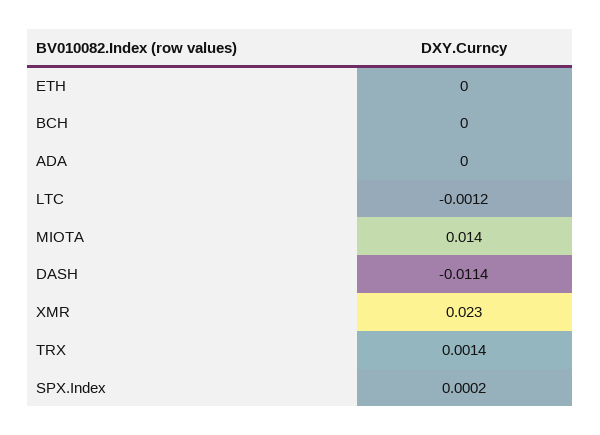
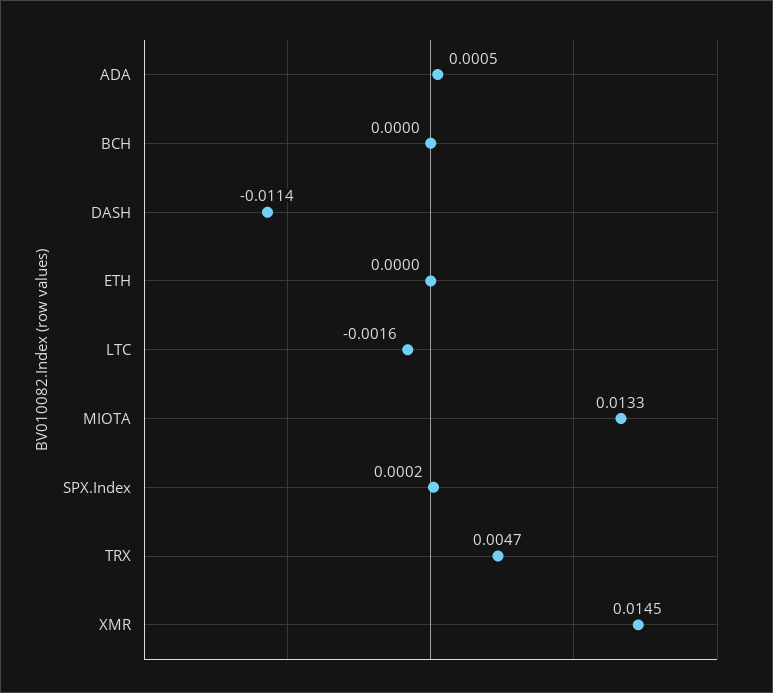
  {
    "ETH": 0,
    "BCH": 0,
-   "ADA": 0,
+   "ADA": 0.0005,
-   "LTC": -0.0012,
+   "LTC": -0.0016,
-   "MIOTA": 0.014,
+   "MIOTA": 0.0133,
    "DASH": -0.0114,
-   "XMR": 0.023,
+   "XMR": 0.0145,
-   "TRX": 0.0014,
+   "TRX": 0.0047,
    "SPX.Index": 0.0002
  }

